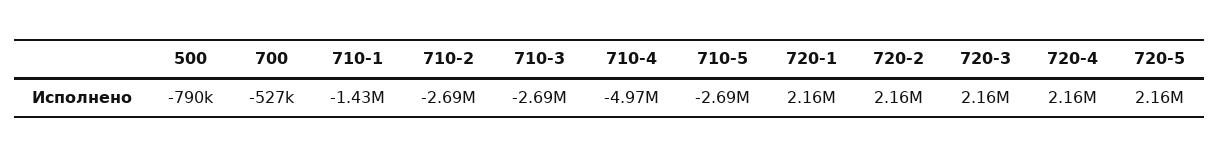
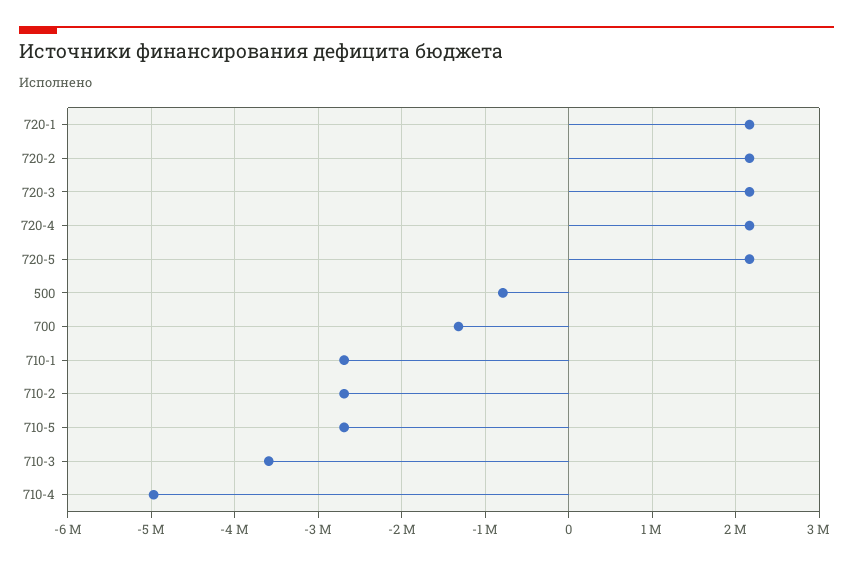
  {
    "500": -790000,
-   "700": -527000,
+   "700": -1300000,
-   "710-1": -1430000,
+   "710-1": -2700000,
    "710-2": -2690000,
-   "710-3": -2690000,
+   "710-3": -3600000,
    "710-4": -4970000,
    "710-5": -2690000,
    "720-1": 2160000,
    "720-2": 2160000,
    "720-3": 2160000,
    "720-4": 2160000,
    "720-5": 2160000
  }

